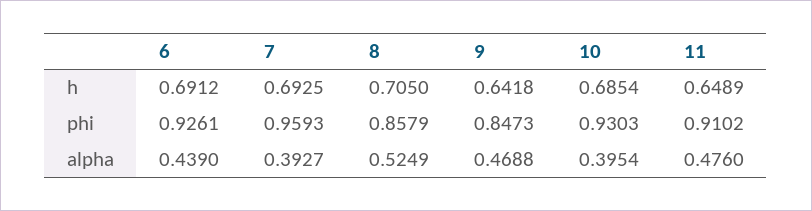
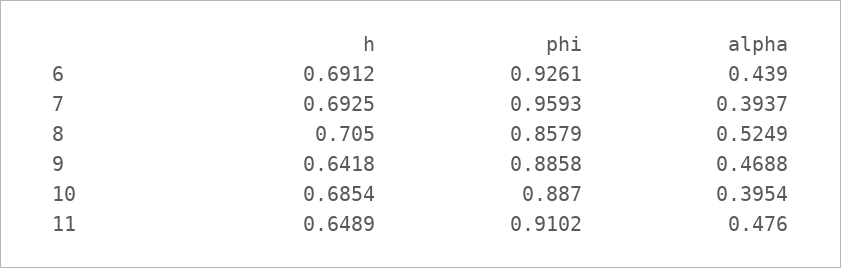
  {
    "6": {
      "h": 0.6912,
      "phi": 0.9261,
      "alpha": 0.439
    },
    "7": {
      "h": 0.6925,
      "phi": 0.9593,
-     "alpha": 0.3927
+     "alpha": 0.3937
    },
    "8": {
      "h": 0.705,
      "phi": 0.8579,
      "alpha": 0.5249
    },
    "9": {
      "h": 0.6418,
-     "phi": 0.8473,
+     "phi": 0.8858,
      "alpha": 0.4688
    },
    "10": {
      "h": 0.6854,
-     "phi": 0.9303,
+     "phi": 0.887,
      "alpha": 0.3954
    },
    "11": {
      "h": 0.6489,
      "phi": 0.9102,
      "alpha": 0.476
    }
  }

